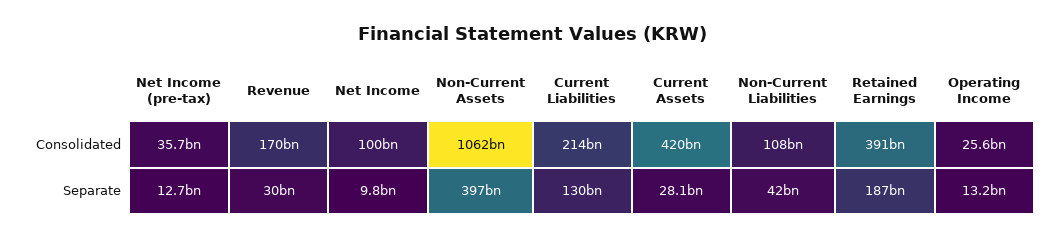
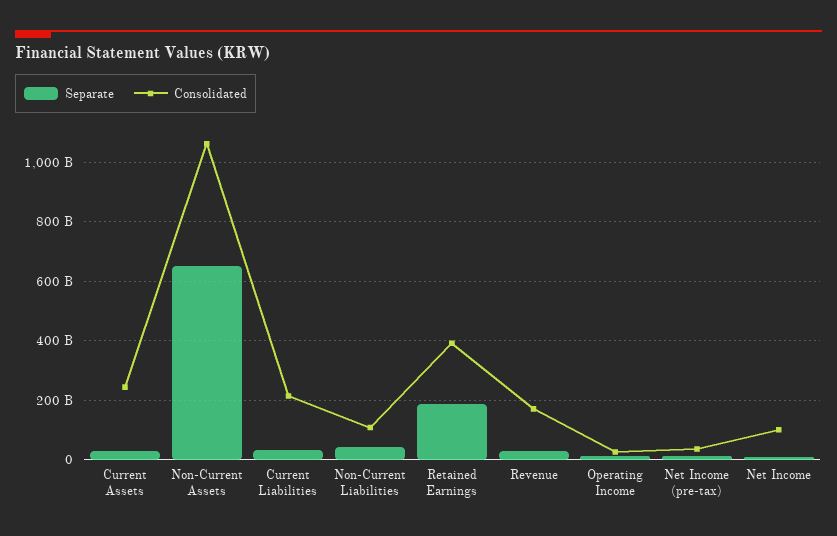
  {
    "Consolidated": {
      "Net Income (pre-tax)": 35700000000,
      "Revenue": 170000000000,
      "Net Income": 100000000000,
      "Non-Current Assets": 1062000000000,
      "Current Liabilities": 214000000000,
-     "Current Assets": 420000000000,
+     "Current Assets": 250000000000,
      "Non-Current Liabilities": 108000000000,
      "Retained Earnings": 391000000000,
      "Operating Income": 25600000000
    },
    "Separate": {
      "Net Income (pre-tax)": 12700000000,
      "Revenue": 30000000000,
      "Net Income": 9800000000,
-     "Non-Current Assets": 397000000000,
+     "Non-Current Assets": 650000000000,
-     "Current Liabilities": 130000000000,
+     "Current Liabilities": 25000000000,
      "Current Assets": 28100000000,
      "Non-Current Liabilities": 42000000000,
      "Retained Earnings": 187000000000,
      "Operating Income": 13200000000
    }
  }

